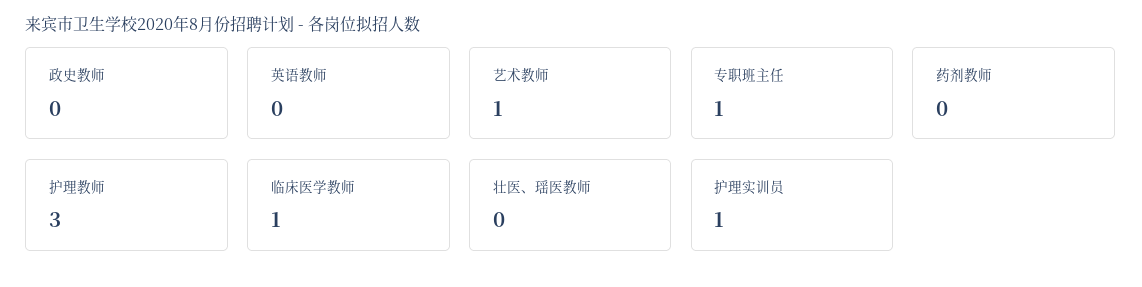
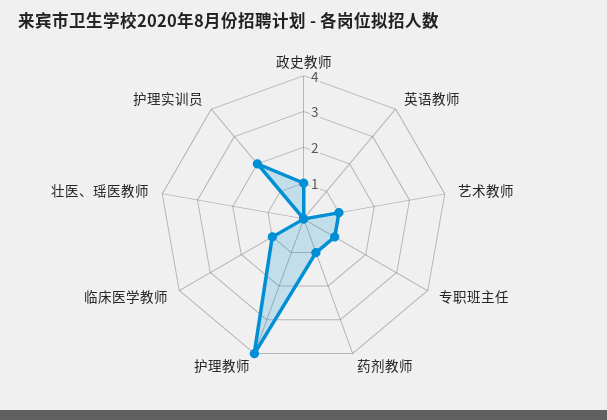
  {
-   "政史教师": 0,
+   "政史教师": 1,
    "英语教师": 0,
    "艺术教师": 1,
    "专职班主任": 1,
-   "药剂教师": 0,
+   "药剂教师": 1,
-   "护理教师": 3,
+   "护理教师": 4,
    "临床医学教师": 1,
    "壮医、瑶医教师": 0,
-   "护理实训员": 1
+   "护理实训员": 2
  }

